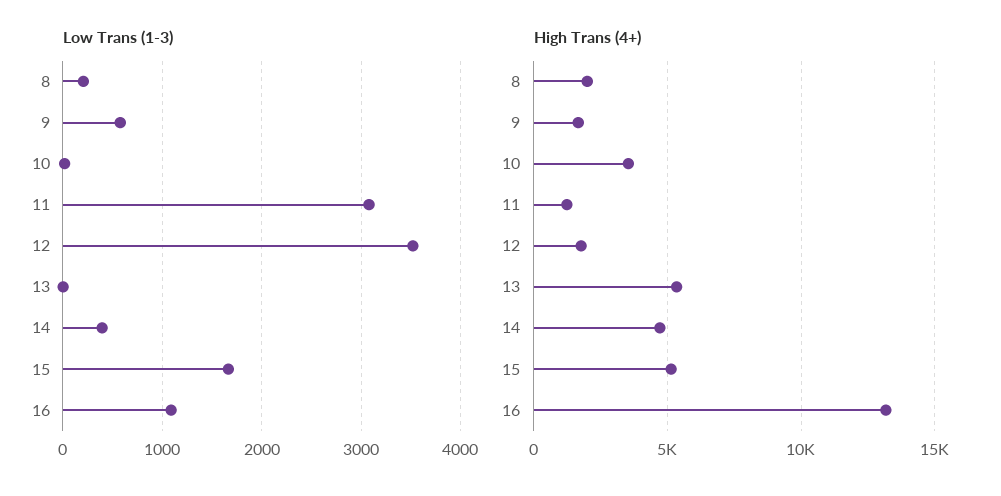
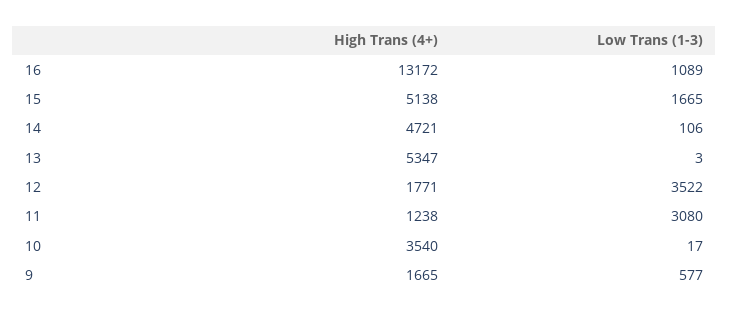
  {
    "Low Trans (1-3)": {
-     "8": 200,
      "9": 577,
      "10": 17,
      "11": 3080,
      "12": 3522,
      "13": 3,
-     "14": 400,
+     "14": 106,
      "15": 1665,
      "16": 1089
    },
    "High Trans (4+)": {
-     "8": 2000,
      "9": 1665,
      "10": 3540,
      "11": 1238,
      "12": 1771,
      "13": 5347,
      "14": 4721,
      "15": 5138,
      "16": 13172
    }
  }

